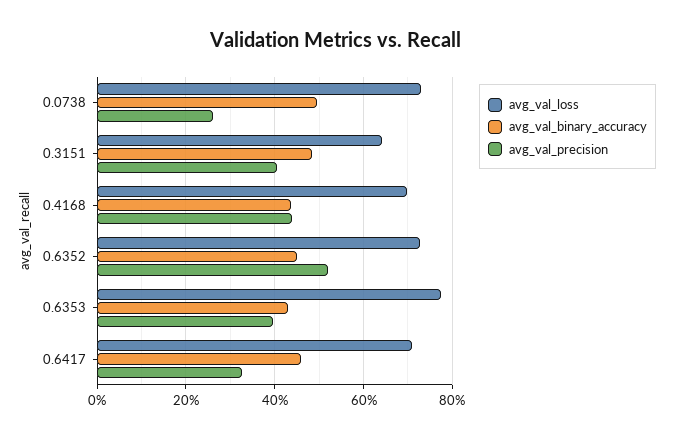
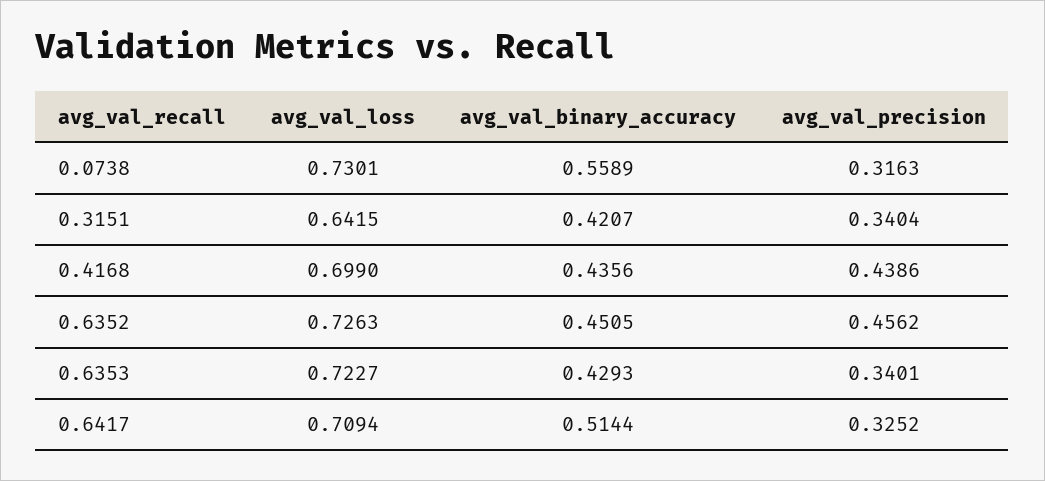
  {
    "avg_val_loss": {
      "0.0738": 0.7301,
      "0.3151": 0.6415,
      "0.4168": 0.699,
      "0.6352": 0.7263,
-     "0.6353": 0.78,
+     "0.6353": 0.7227,
      "0.6417": 0.7094
    },
    "avg_val_binary_accuracy": {
-     "0.0738": 0.5,
+     "0.0738": 0.5589,
-     "0.3151": 0.48,
+     "0.3151": 0.4207,
      "0.4168": 0.4356,
      "0.6352": 0.4505,
      "0.6353": 0.4293,
-     "0.6417": 0.46
+     "0.6417": 0.5144
    },
    "avg_val_precision": {
-     "0.0738": 0.26,
+     "0.0738": 0.3163,
-     "0.3151": 0.4,
+     "0.3151": 0.3404,
      "0.4168": 0.4386,
-     "0.6352": 0.52,
+     "0.6352": 0.4562,
-     "0.6353": 0.4,
+     "0.6353": 0.3401,
      "0.6417": 0.3252
    }
  }

